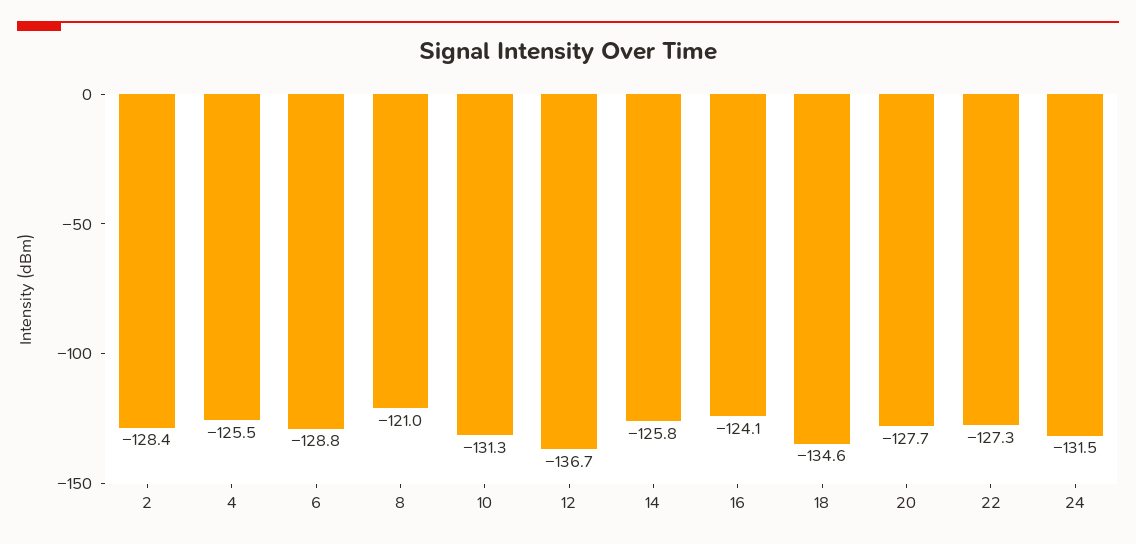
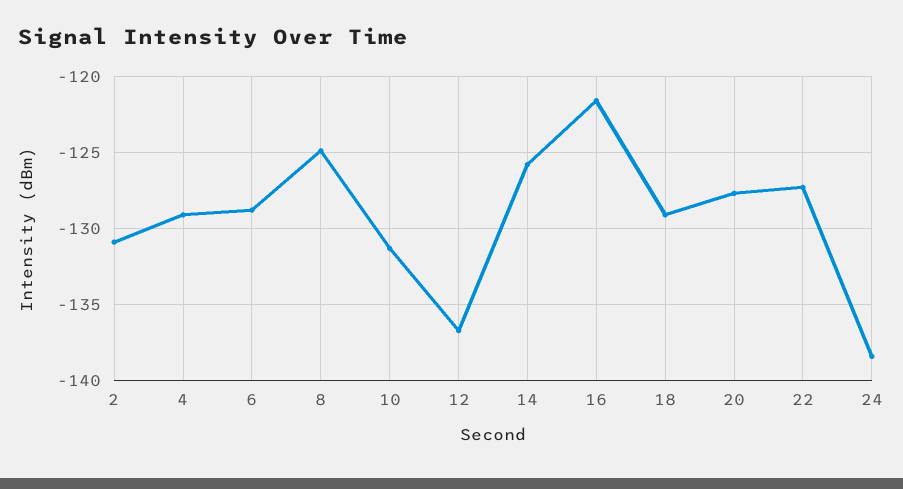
  {
-   "2": -128.4,
+   "2": -131,
-   "4": -125.5,
+   "4": -129,
    "6": -128.8,
-   "8": -121,
+   "8": -125,
    "10": -131.3,
    "12": -136.7,
    "14": -125.8,
-   "16": -124.1,
+   "16": -121.5,
-   "18": -134.6,
+   "18": -129,
    "20": -127.7,
    "22": -127.3,
-   "24": -131.5
+   "24": -138.5
  }

